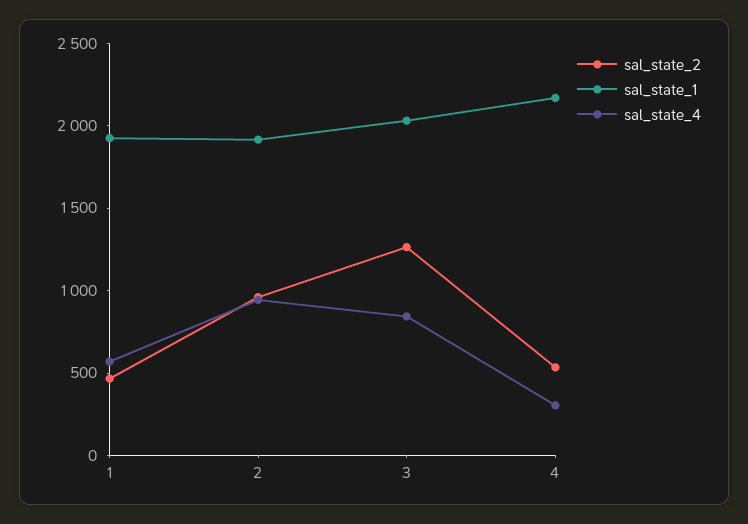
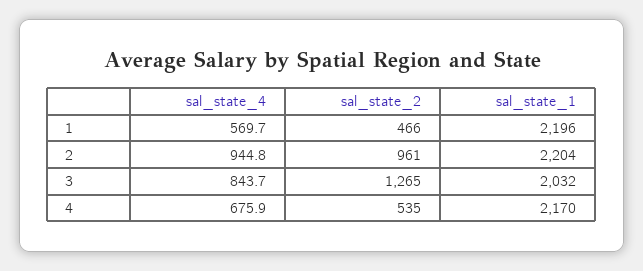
  {
    "sal_state_2": {
      "1": 466,
      "2": 961,
      "3": 1265,
      "4": 535
    },
    "sal_state_1": {
-     "1": 1900,
+     "1": 2196,
-     "2": 1900,
+     "2": 2204,
      "3": 2032,
      "4": 2170
    },
    "sal_state_4": {
      "1": 569.7,
      "2": 944.8,
      "3": 843.7,
-     "4": 300
+     "4": 675.9
    }
  }

